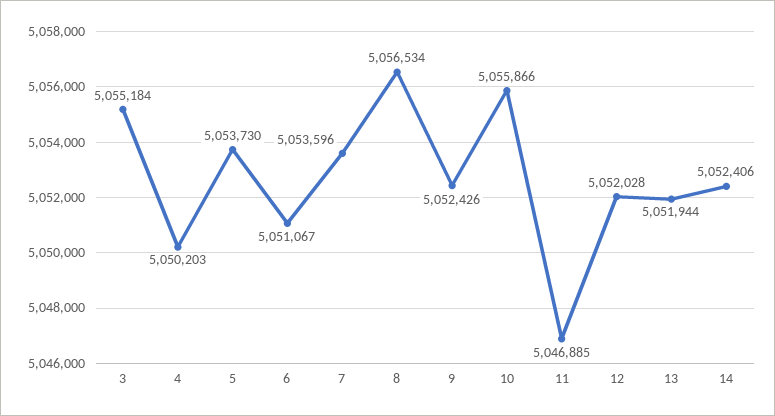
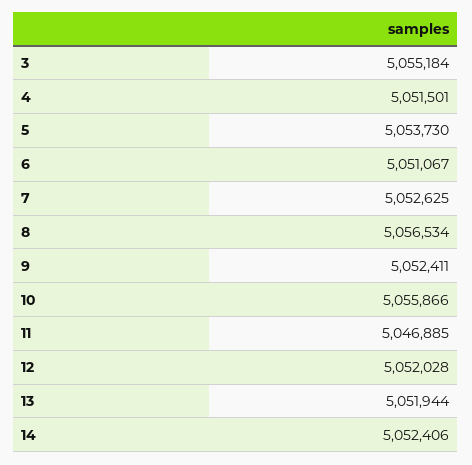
  {
    "3": 5055184,
-   "4": 5050203,
+   "4": 5051501,
    "5": 5053730,
    "6": 5051067,
-   "7": 5053596,
+   "7": 5052625,
    "8": 5056534,
-   "9": 5052426,
+   "9": 5052411,
    "10": 5055866,
    "11": 5046885,
    "12": 5052028,
    "13": 5051944,
    "14": 5052406
  }

